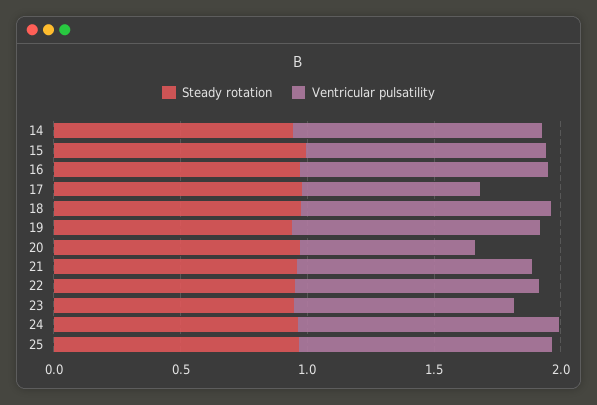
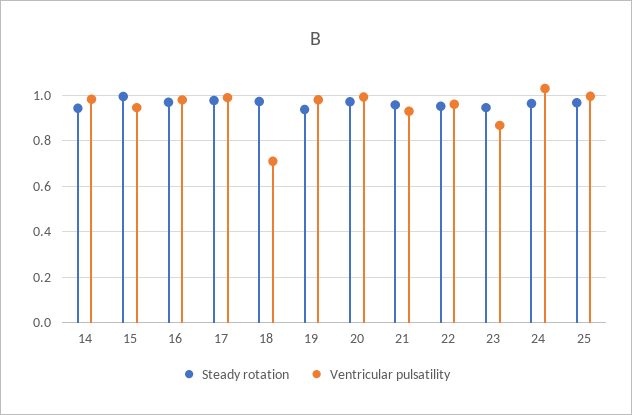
  {
    "Steady rotation": {
      "14": 0.95,
      "15": 1,
      "16": 0.95,
      "17": 1,
      "18": 0.95,
      "19": 0.95,
      "20": 0.95,
      "21": 0.95,
      "22": 0.95,
      "23": 0.95,
      "24": 0.95,
      "25": 0.95
    },
    "Ventricular pulsatility": {
      "14": 1,
      "15": 0.95,
      "16": 1,
-     "17": 0.7,
+     "17": 1,
-     "18": 1,
+     "18": 0.7,
      "19": 1,
-     "20": 0.7,
+     "20": 1,
      "21": 0.95,
      "22": 0.95,
      "23": 0.85,
      "24": 1.05,
      "25": 1
    }
  }

